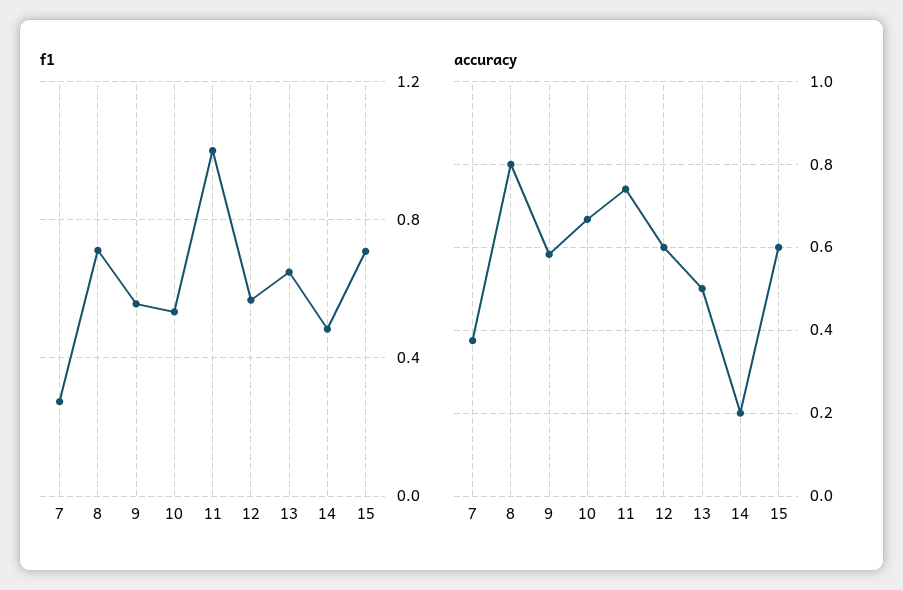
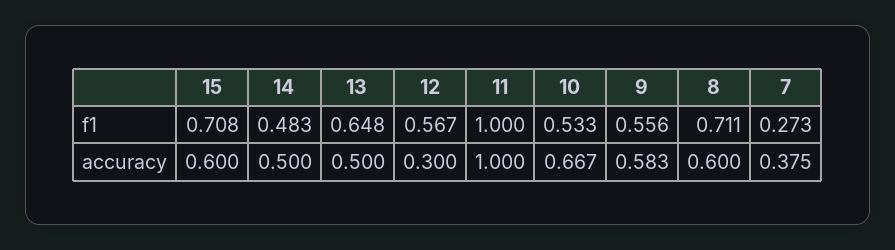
  {
    "f1": {
      "7": 0.273,
      "8": 0.711,
      "9": 0.556,
      "10": 0.533,
      "11": 1,
      "12": 0.567,
      "13": 0.648,
      "14": 0.483,
      "15": 0.708
    },
    "accuracy": {
      "7": 0.375,
-     "8": 0.8,
+     "8": 0.6,
      "9": 0.583,
      "10": 0.667,
-     "11": 0.74,
+     "11": 1,
-     "12": 0.6,
+     "12": 0.3,
      "13": 0.5,
-     "14": 0.2,
+     "14": 0.5,
      "15": 0.6
    }
  }

